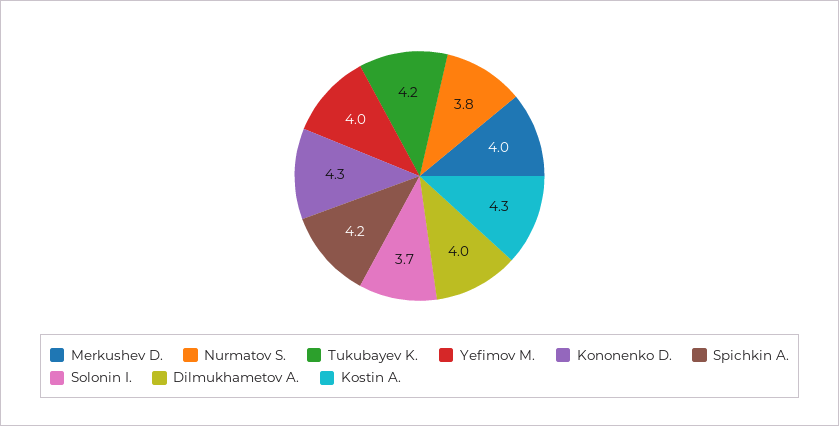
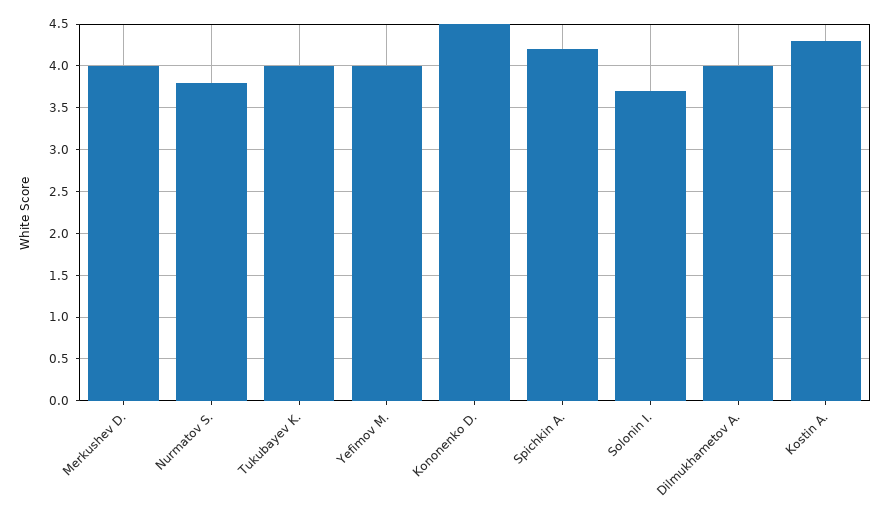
  {
    "Merkushev D.": 4,
    "Nurmatov S.": 3.8,
-   "Tukubayev K.": 4.2,
+   "Tukubayev K.": 4,
    "Yefimov M.": 4,
-   "Kononenko D.": 4.3,
+   "Kononenko D.": 4.5,
    "Spichkin A.": 4.2,
    "Solonin I.": 3.7,
    "Dilmukhametov A.": 4,
    "Kostin A.": 4.3
  }

